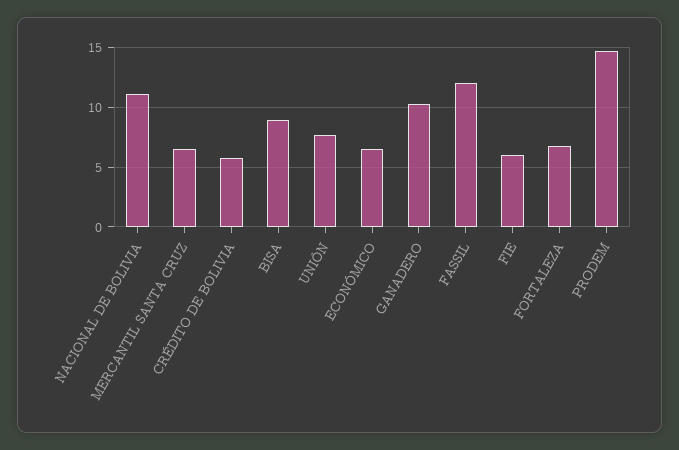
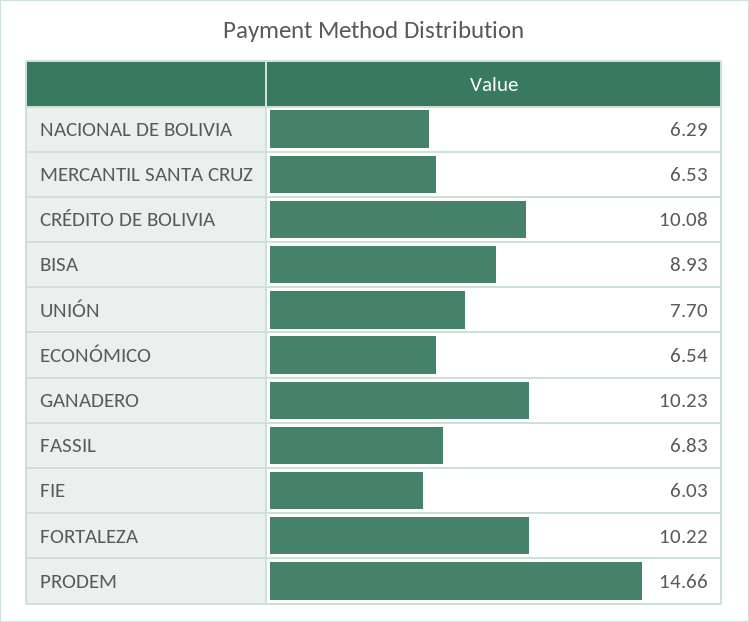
  {
-   "NACIONAL DE BOLIVIA": 11,
+   "NACIONAL DE BOLIVIA": 6.29,
    "MERCANTIL SANTA CRUZ": 6.53,
-   "CRÉDITO DE BOLIVIA": 6,
+   "CRÉDITO DE BOLIVIA": 10.08,
    "BISA": 8.93,
    "UNIÓN": 7.7,
    "ECONÓMICO": 6.54,
    "GANADERO": 10.23,
-   "FASSIL": 12,
+   "FASSIL": 6.83,
    "FIE": 6.03,
-   "FORTALEZA": 7,
+   "FORTALEZA": 10.22,
    "PRODEM": 14.66
  }

